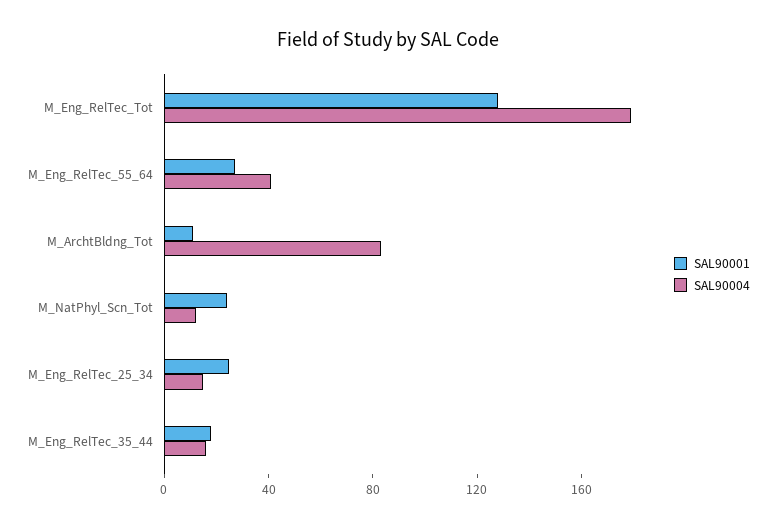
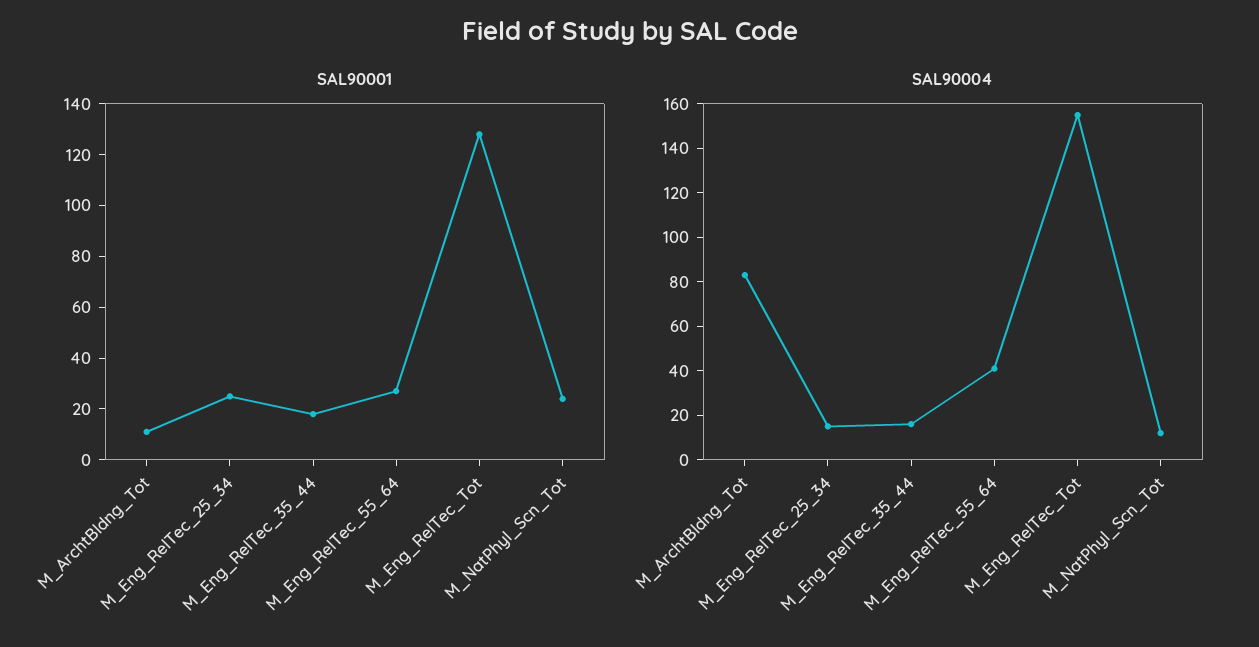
  {
    "SAL90001": {
      "M_Eng_RelTec_Tot": 130,
      "M_Eng_RelTec_55_64": 25,
      "M_ArchtBldng_Tot": 10,
      "M_NatPhyl_Scn_Tot": 25,
      "M_Eng_RelTec_25_34": 25,
      "M_Eng_RelTec_35_44": 20
    },
    "SAL90004": {
-     "M_Eng_RelTec_Tot": 180,
+     "M_Eng_RelTec_Tot": 155,
      "M_Eng_RelTec_55_64": 40,
      "M_ArchtBldng_Tot": 85,
      "M_NatPhyl_Scn_Tot": 10,
      "M_Eng_RelTec_25_34": 15,
      "M_Eng_RelTec_35_44": 15
    }
  }

